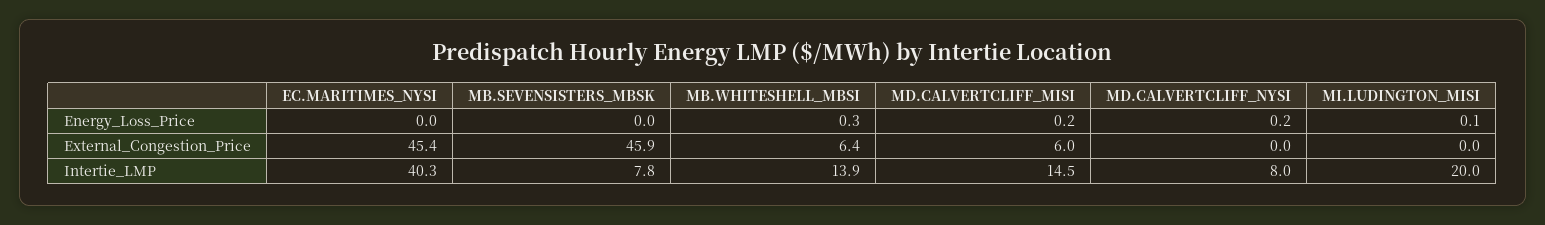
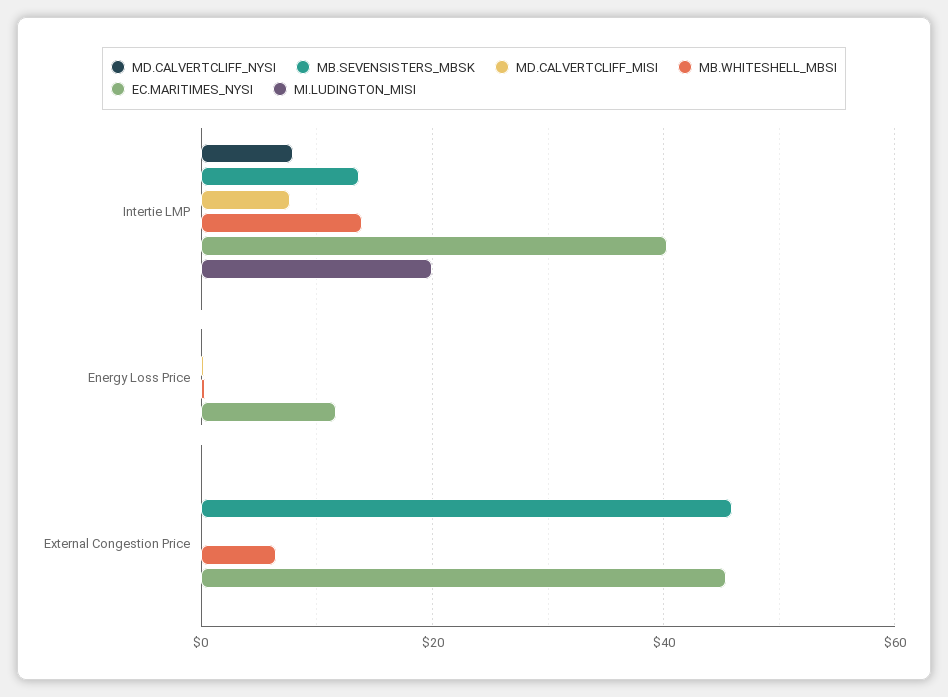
  {
    "EC.MARITIMES_NYSI": {
-     "Energy_Loss_Price": 0,
+     "Energy_Loss_Price": 12,
      "External_Congestion_Price": 45.4,
      "Intertie_LMP": 40.3
    },
    "MB.SEVENSISTERS_MBSK": {
      "Energy_Loss_Price": 0,
      "External_Congestion_Price": 45.9,
-     "Intertie_LMP": 7.8
+     "Intertie_LMP": 14
    },
    "MB.WHITESHELL_MBSI": {
      "Energy_Loss_Price": 0.3,
      "External_Congestion_Price": 6.4,
      "Intertie_LMP": 13.9
    },
    "MD.CALVERTCLIFF_MISI": {
      "Energy_Loss_Price": 0.2,
-     "External_Congestion_Price": 6,
+     "External_Congestion_Price": 0,
-     "Intertie_LMP": 14.5
+     "Intertie_LMP": 8
    },
    "MD.CALVERTCLIFF_NYSI": {
      "Energy_Loss_Price": 0.2,
      "External_Congestion_Price": 0,
      "Intertie_LMP": 8
    },
    "MI.LUDINGTON_MISI": {
      "Energy_Loss_Price": 0.1,
      "External_Congestion_Price": 0,
      "Intertie_LMP": 20
    }
  }

